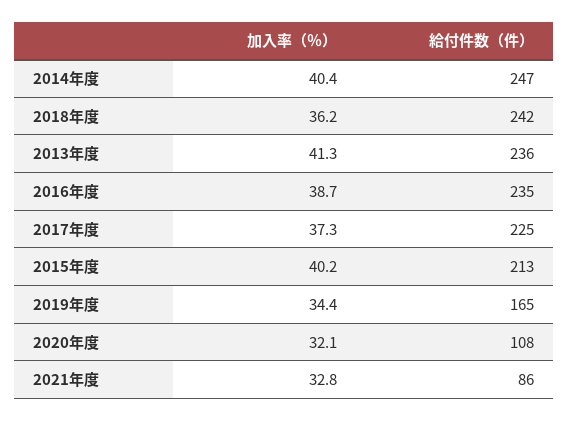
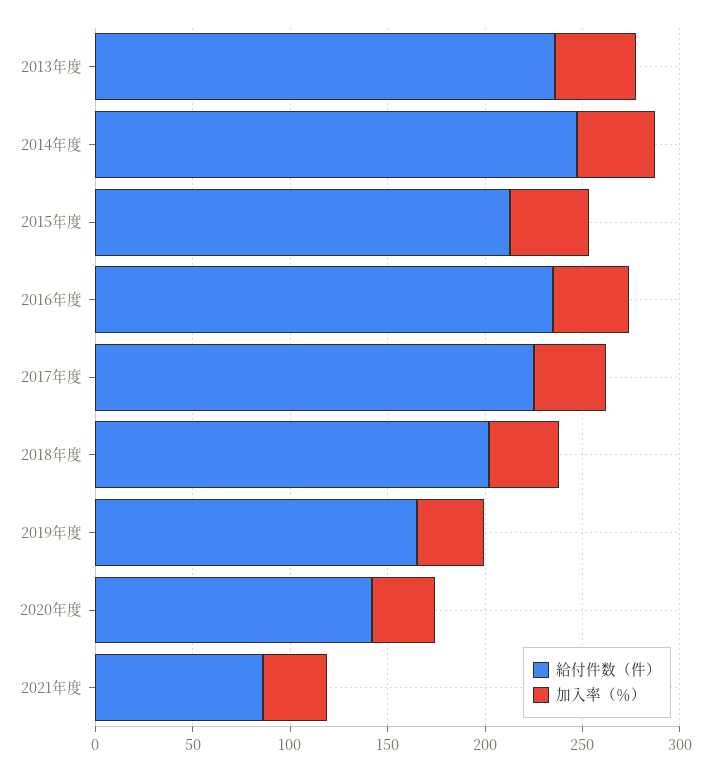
  {
    "加入率（％）": {
      "2014年度": 40.4,
      "2018年度": 36.2,
      "2013年度": 41.3,
      "2016年度": 38.7,
      "2017年度": 37.3,
      "2015年度": 40.2,
      "2019年度": 34.4,
      "2020年度": 32.1,
      "2021年度": 32.8
    },
    "給付件数（件）": {
      "2014年度": 247,
-     "2018年度": 242,
+     "2018年度": 200,
      "2013年度": 236,
      "2016年度": 235,
      "2017年度": 225,
      "2015年度": 213,
      "2019年度": 165,
-     "2020年度": 108,
+     "2020年度": 140,
      "2021年度": 86
    }
  }

